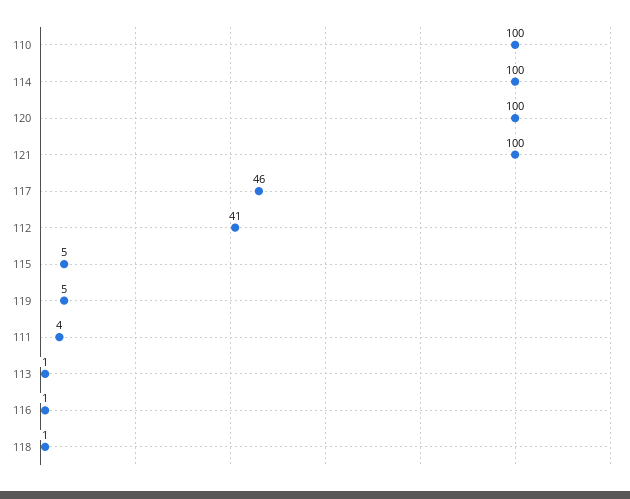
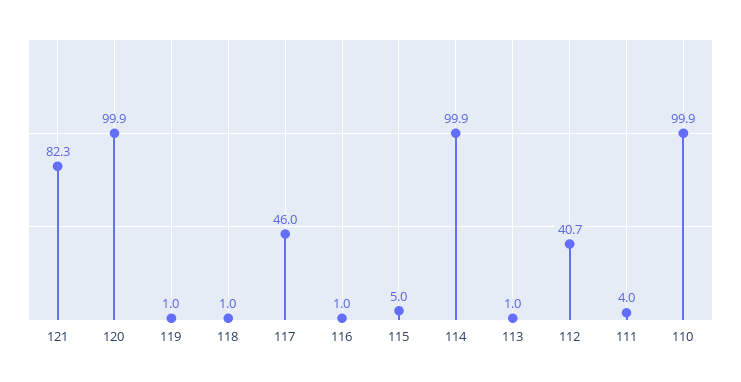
  {
    "110": 99.9,
    "114": 99.9,
    "120": 99.9,
-   "121": 100,
+   "121": 82.3,
    "117": 46,
    "112": 40.7,
    "115": 5,
-   "119": 5,
+   "119": 1,
    "111": 4,
    "113": 1,
    "116": 1,
    "118": 1
  }

